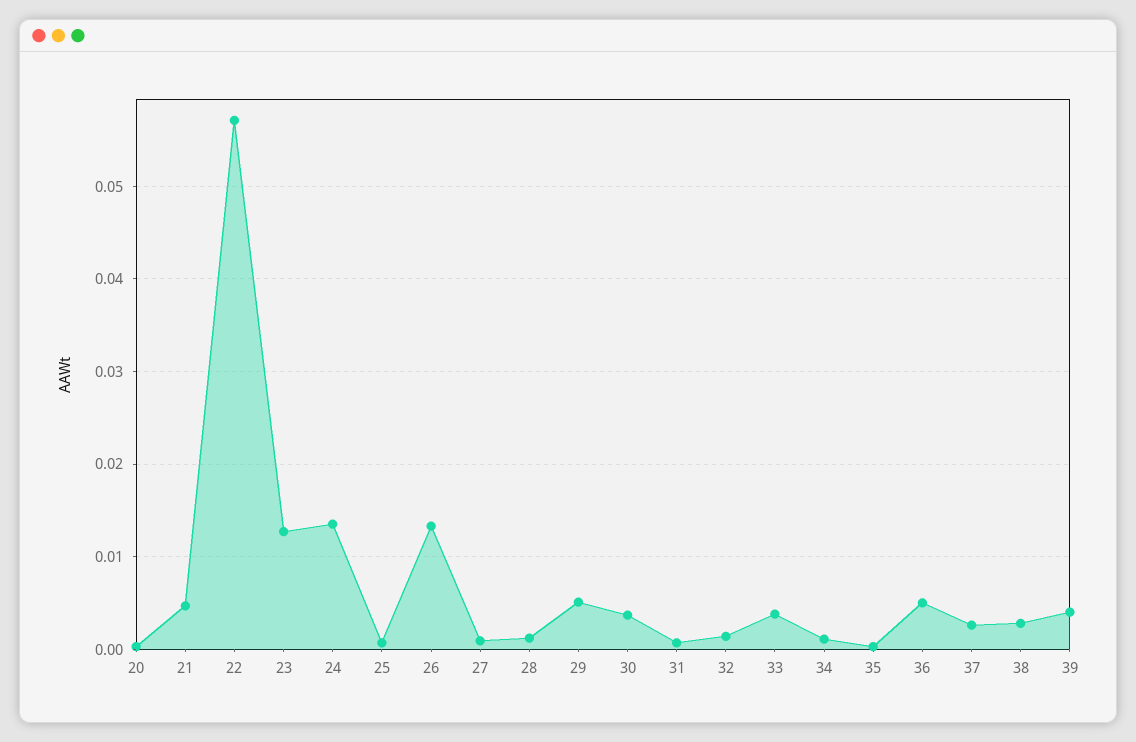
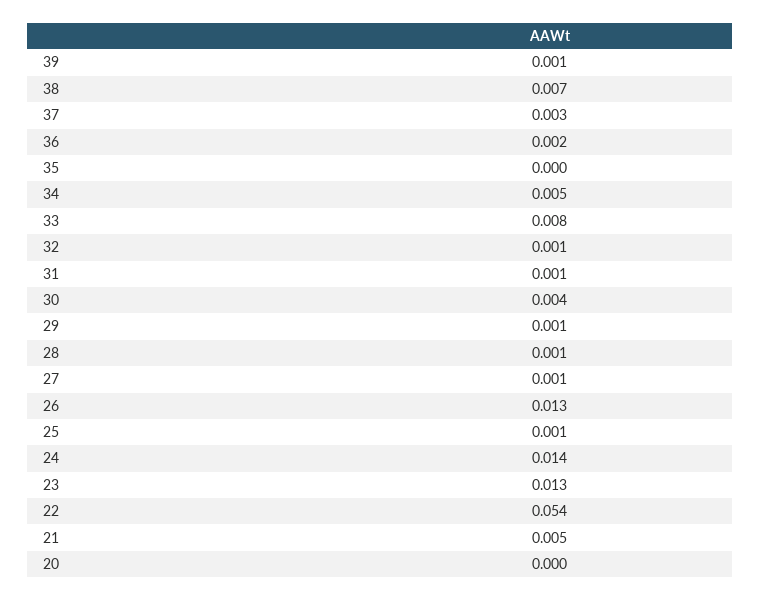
  {
    "20": 0,
    "21": 0.005,
-   "22": 0.057,
+   "22": 0.054,
    "23": 0.013,
    "24": 0.014,
    "25": 0.001,
    "26": 0.013,
    "27": 0.001,
    "28": 0.001,
-   "29": 0.005,
+   "29": 0.001,
    "30": 0.004,
    "31": 0.001,
    "32": 0.001,
-   "33": 0.004,
+   "33": 0.008,
-   "34": 0.001,
+   "34": 0.005,
    "35": 0,
-   "36": 0.005,
+   "36": 0.002,
    "37": 0.003,
-   "38": 0.003,
+   "38": 0.007,
-   "39": 0.004
+   "39": 0.001
  }

